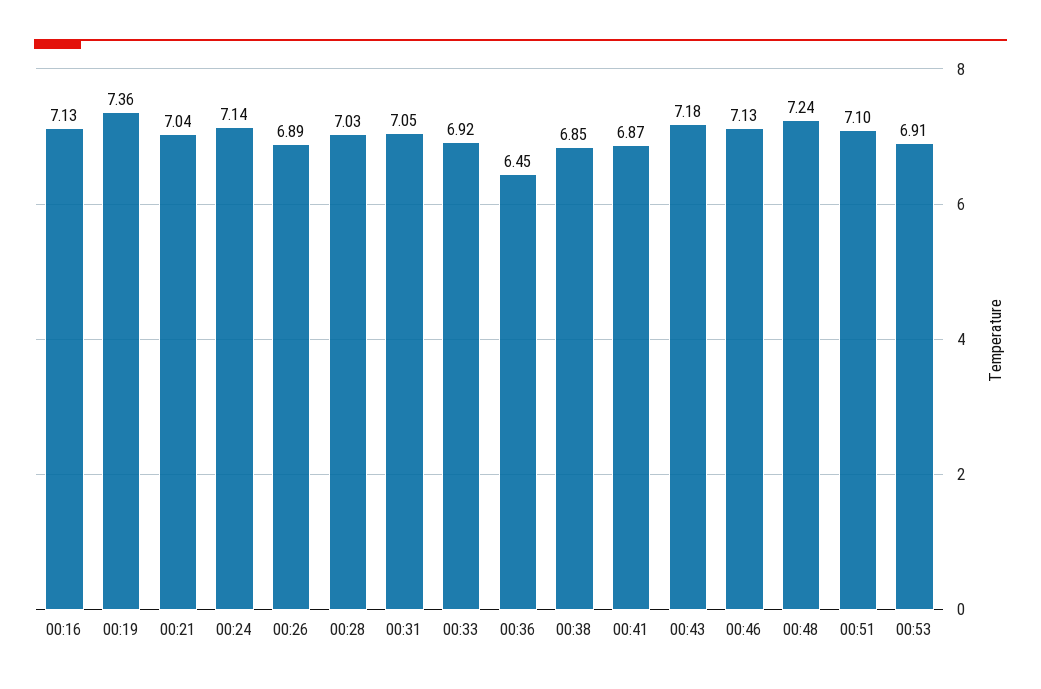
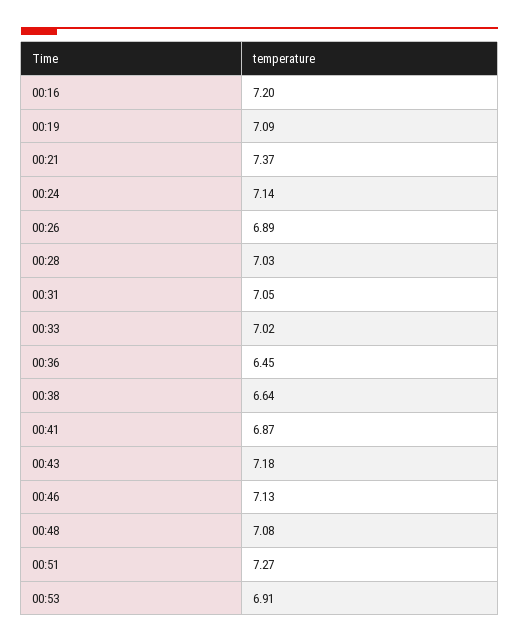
  {
-   "00:16": 7.13,
+   "00:16": 7.2,
-   "00:19": 7.36,
+   "00:19": 7.09,
-   "00:21": 7.04,
+   "00:21": 7.37,
    "00:24": 7.14,
    "00:26": 6.89,
    "00:28": 7.03,
    "00:31": 7.05,
-   "00:33": 6.92,
+   "00:33": 7.02,
    "00:36": 6.45,
-   "00:38": 6.85,
+   "00:38": 6.64,
    "00:41": 6.87,
    "00:43": 7.18,
    "00:46": 7.13,
-   "00:48": 7.24,
+   "00:48": 7.08,
-   "00:51": 7.1,
+   "00:51": 7.27,
    "00:53": 6.91
  }

